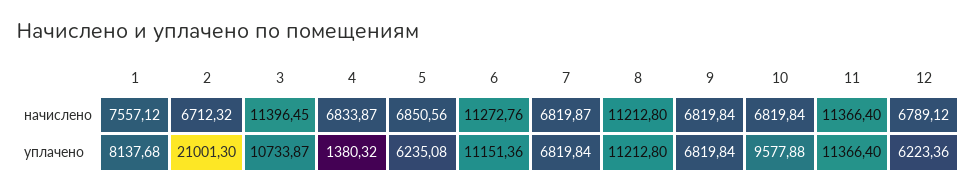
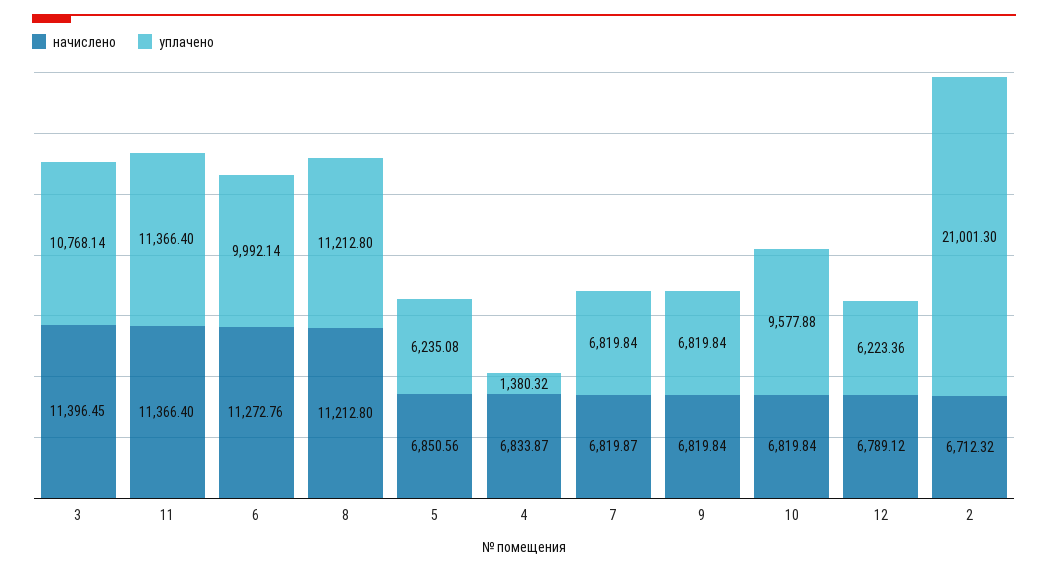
  {
    "начислено": {
-     "1": 7557.12,
      "2": 6712.32,
      "3": 11396.45,
      "4": 6833.87,
      "5": 6850.56,
      "6": 11272.76,
      "7": 6819.87,
      "8": 11212.8,
      "9": 6819.84,
      "10": 6819.84,
      "11": 11366.4,
      "12": 6789.12
    },
    "уплачено": {
-     "1": 8137.68,
      "2": 21001.3,
-     "3": 10733.87,
+     "3": 10768.14,
      "4": 1380.32,
      "5": 6235.08,
-     "6": 11151.36,
+     "6": 9992.14,
      "7": 6819.84,
      "8": 11212.8,
      "9": 6819.84,
      "10": 9577.88,
      "11": 11366.4,
      "12": 6223.36
    }
  }

